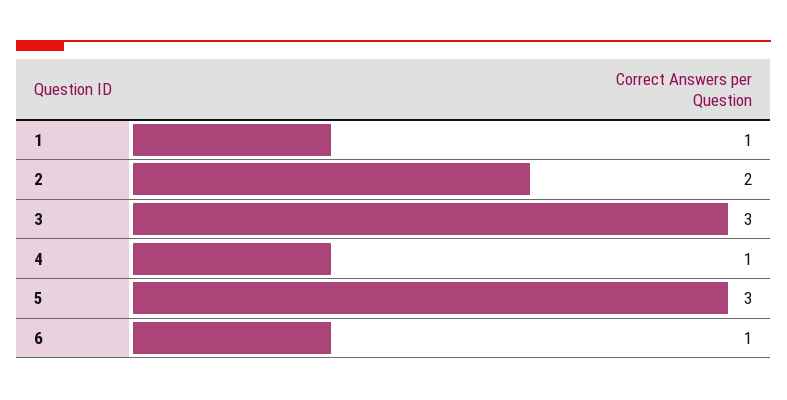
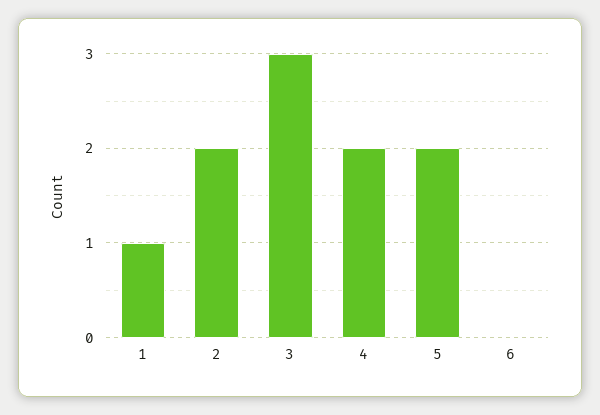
  {
    "1": 1,
    "2": 2,
    "3": 3,
-   "4": 1,
+   "4": 2,
-   "5": 3,
+   "5": 2,
-   "6": 1
+   "6": 0
  }

